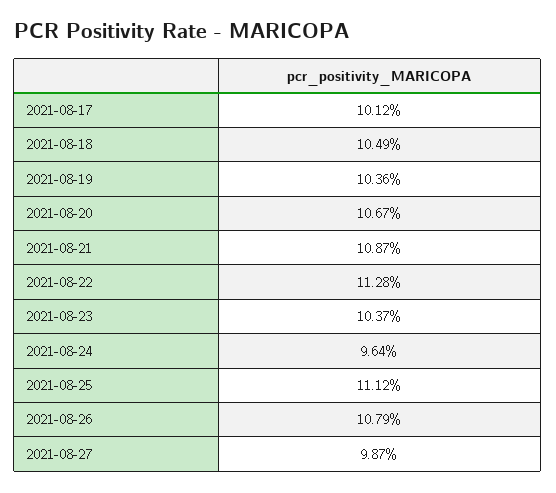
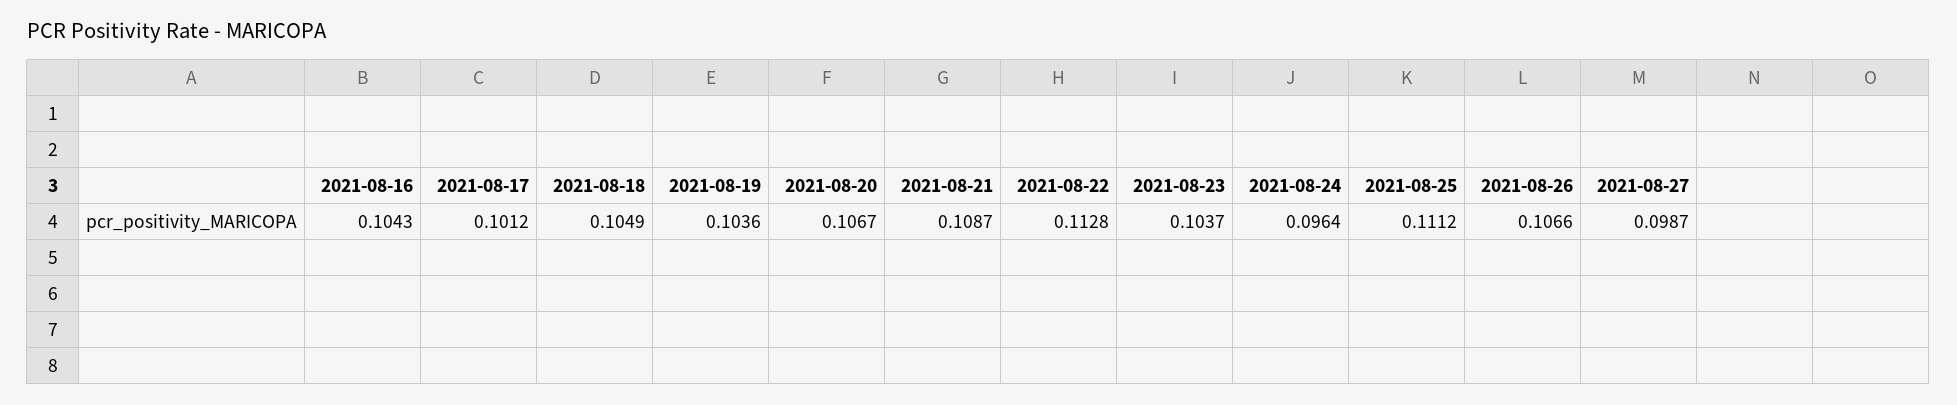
  {
    "2021-08-17": 0.1012,
    "2021-08-18": 0.1049,
    "2021-08-19": 0.1036,
    "2021-08-20": 0.1067,
    "2021-08-21": 0.1087,
    "2021-08-22": 0.1128,
    "2021-08-23": 0.1037,
    "2021-08-24": 0.0964,
    "2021-08-25": 0.1112,
-   "2021-08-26": 0.1079,
+   "2021-08-26": 0.1066,
-   "2021-08-27": 0.0987
+   "2021-08-27": 0.0987,
+   "2021-08-16": 0.1043
  }

